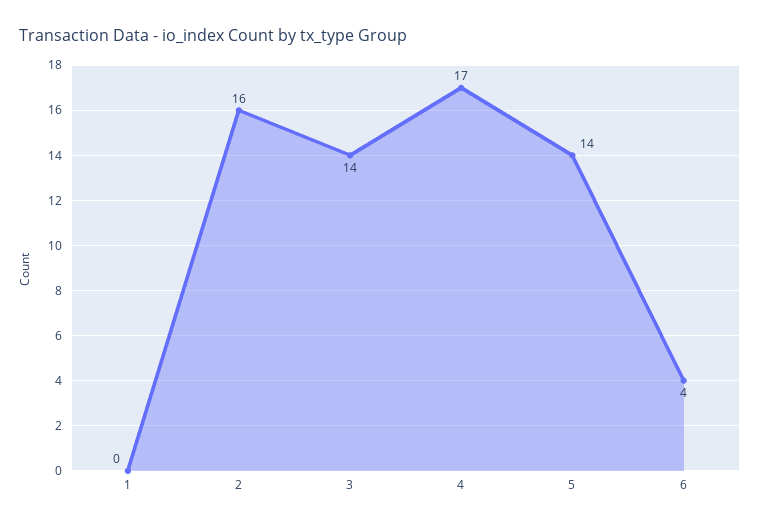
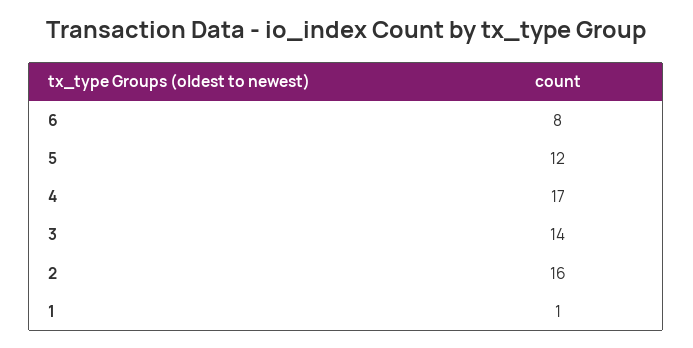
  {
-   "1": 0,
+   "1": 1,
    "2": 16,
    "3": 14,
    "4": 17,
-   "5": 14,
+   "5": 12,
-   "6": 4
+   "6": 8
  }

